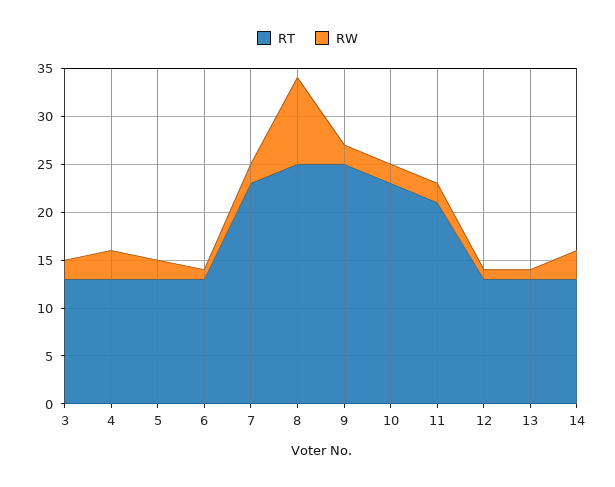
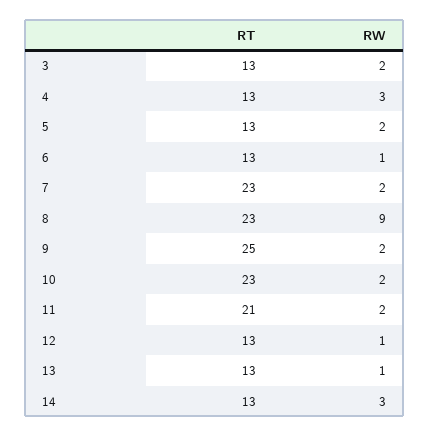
  {
    "RT": {
      "3": 13,
      "4": 13,
      "5": 13,
      "6": 13,
      "7": 23,
-     "8": 25,
+     "8": 23,
      "9": 25,
      "10": 23,
      "11": 21,
      "12": 13,
      "13": 13,
      "14": 13
    },
    "RW": {
      "3": 2,
      "4": 3,
      "5": 2,
      "6": 1,
      "7": 2,
      "8": 9,
      "9": 2,
      "10": 2,
      "11": 2,
      "12": 1,
      "13": 1,
      "14": 3
    }
  }

